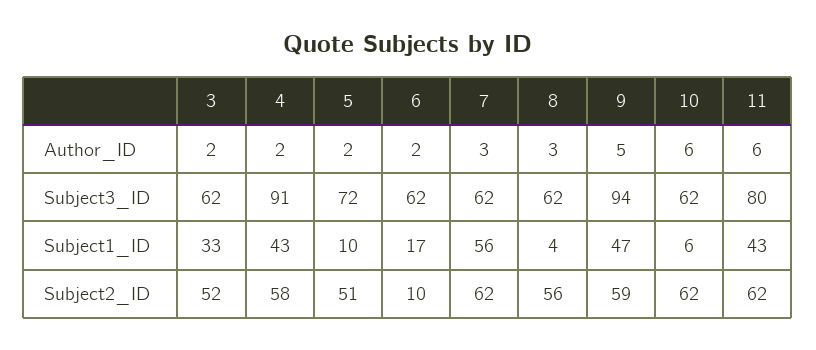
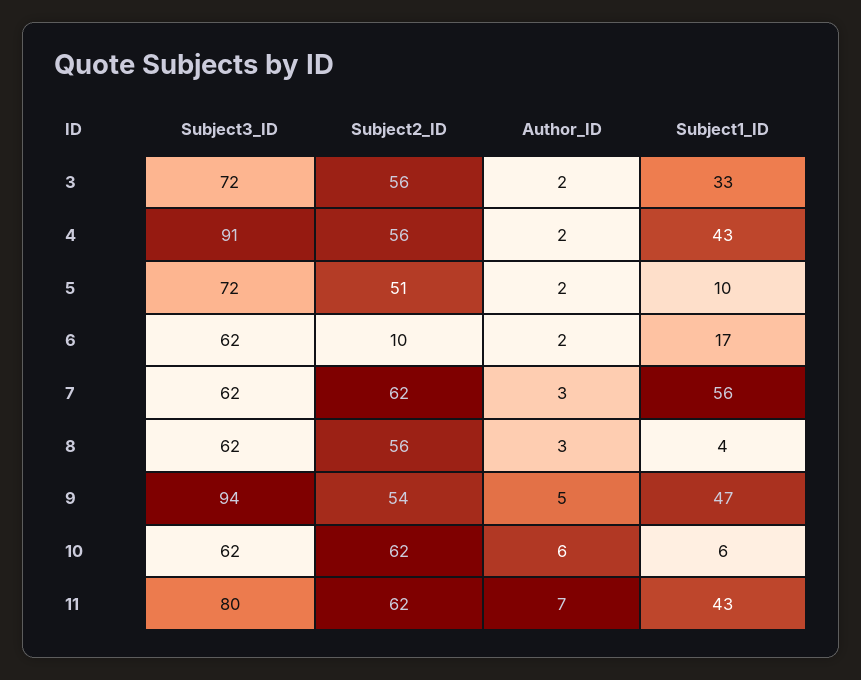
  {
    "3": {
      "Author_ID": 2,
-     "Subject3_ID": 62,
+     "Subject3_ID": 72,
      "Subject1_ID": 33,
-     "Subject2_ID": 52
+     "Subject2_ID": 56
    },
    "4": {
      "Author_ID": 2,
      "Subject3_ID": 91,
      "Subject1_ID": 43,
-     "Subject2_ID": 58
+     "Subject2_ID": 56
    },
    "5": {
      "Author_ID": 2,
      "Subject3_ID": 72,
      "Subject1_ID": 10,
      "Subject2_ID": 51
    },
    "6": {
      "Author_ID": 2,
      "Subject3_ID": 62,
      "Subject1_ID": 17,
      "Subject2_ID": 10
    },
    "7": {
      "Author_ID": 3,
      "Subject3_ID": 62,
      "Subject1_ID": 56,
      "Subject2_ID": 62
    },
    "8": {
      "Author_ID": 3,
      "Subject3_ID": 62,
      "Subject1_ID": 4,
      "Subject2_ID": 56
    },
    "9": {
      "Author_ID": 5,
      "Subject3_ID": 94,
      "Subject1_ID": 47,
-     "Subject2_ID": 59
+     "Subject2_ID": 54
    },
    "10": {
      "Author_ID": 6,
      "Subject3_ID": 62,
      "Subject1_ID": 6,
      "Subject2_ID": 62
    },
    "11": {
-     "Author_ID": 6,
+     "Author_ID": 7,
      "Subject3_ID": 80,
      "Subject1_ID": 43,
      "Subject2_ID": 62
    }
  }

